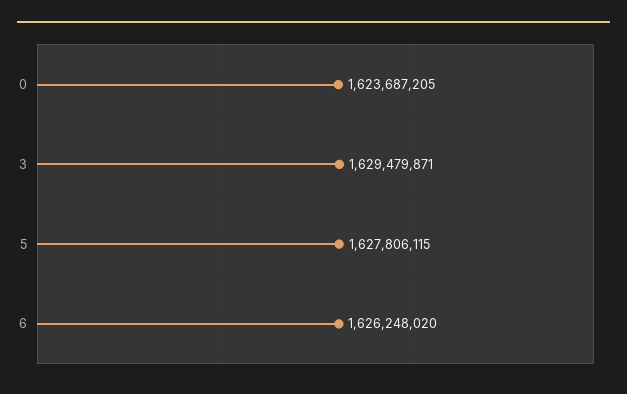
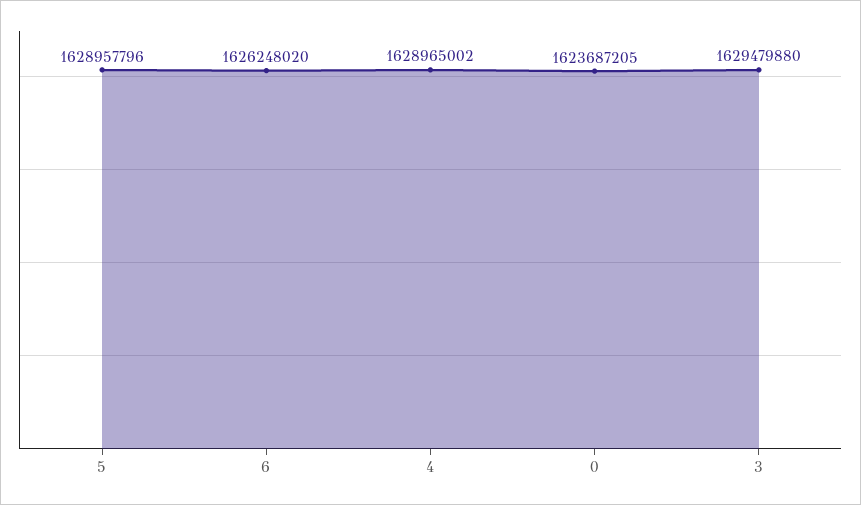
  {
    "0": 1623687205,
-   "3": 1629479871,
+   "3": 1629479880,
-   "5": 1627806115,
+   "5": 1628957796,
-   "6": 1626248020
+   "6": 1626248020,
+   "4": 1628965002
  }

